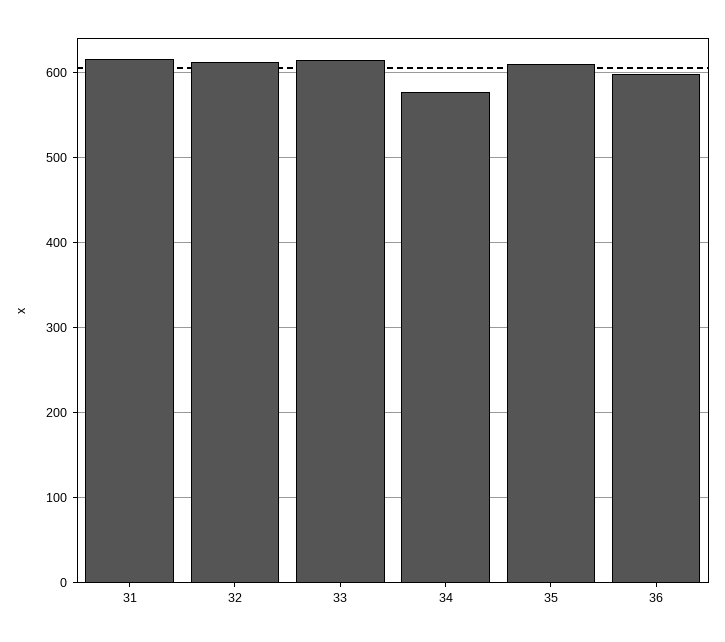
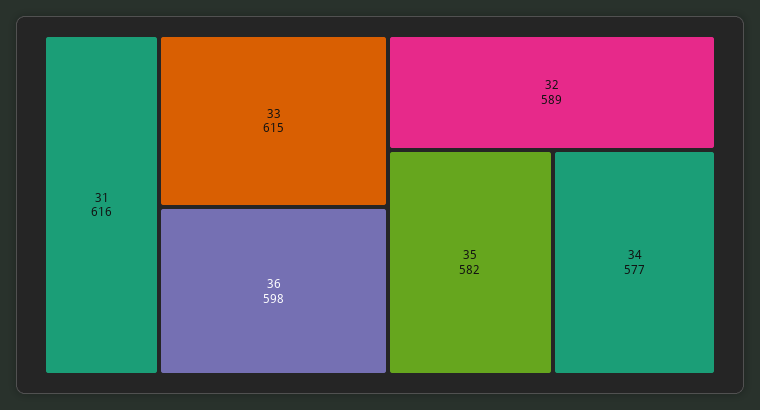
  {
    "31": 616,
-   "32": 610,
+   "32": 589,
    "33": 615,
    "34": 577,
-   "35": 610,
+   "35": 582,
    "36": 598
  }

